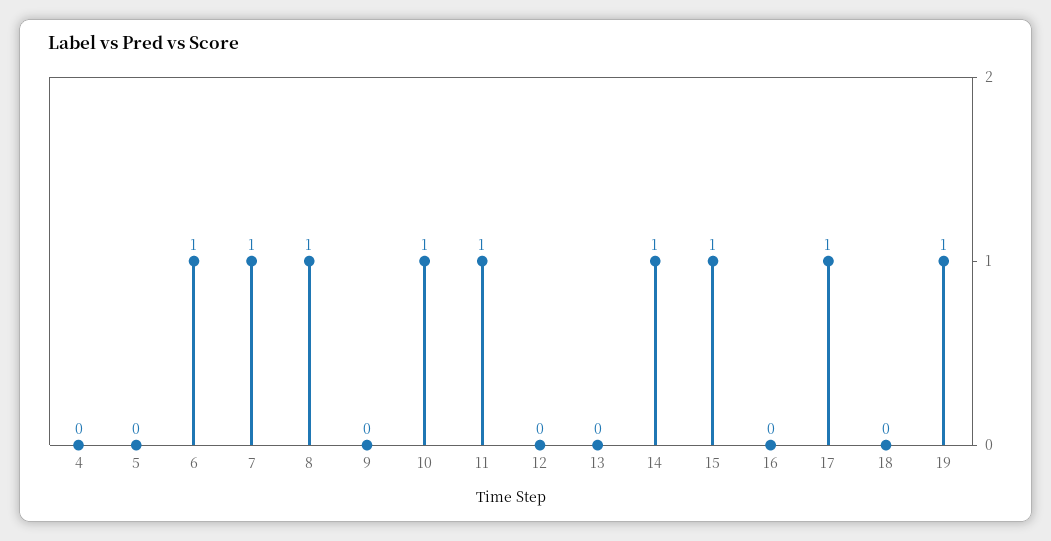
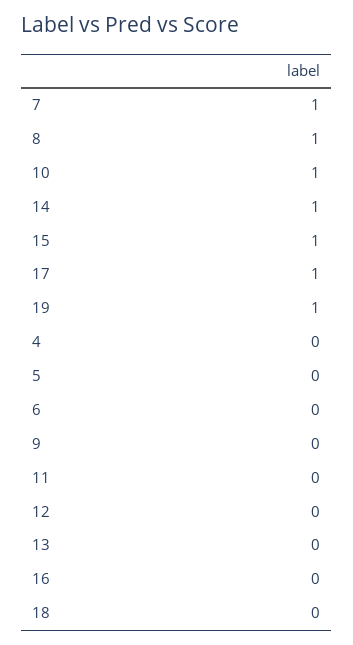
  {
    "4": 0,
    "5": 0,
-   "6": 1,
+   "6": 0,
    "7": 1,
    "8": 1,
    "9": 0,
    "10": 1,
-   "11": 1,
+   "11": 0,
    "12": 0,
    "13": 0,
    "14": 1,
    "15": 1,
    "16": 0,
    "17": 1,
    "18": 0,
    "19": 1
  }

